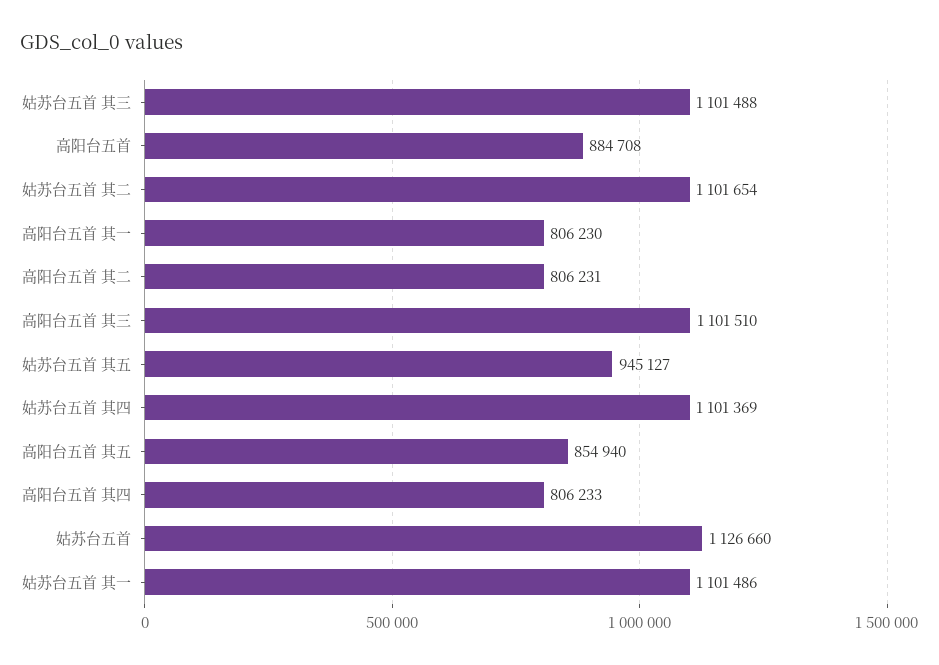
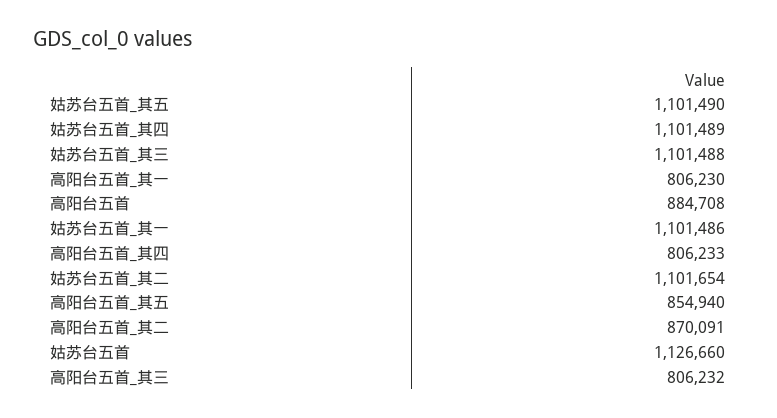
  {
    "姑苏台五首 其三": 1101488,
    "高阳台五首": 884708,
    "姑苏台五首 其二": 1101654,
    "高阳台五首 其一": 806230,
-   "高阳台五首 其二": 806231,
+   "高阳台五首 其二": 870091,
-   "高阳台五首 其三": 1101510,
+   "高阳台五首 其三": 806232,
-   "姑苏台五首 其五": 945127,
+   "姑苏台五首 其五": 1101490,
-   "姑苏台五首 其四": 1101369,
+   "姑苏台五首 其四": 1101489,
    "高阳台五首 其五": 854940,
    "高阳台五首 其四": 806233,
    "姑苏台五首": 1126660,
    "姑苏台五首 其一": 1101486
  }

